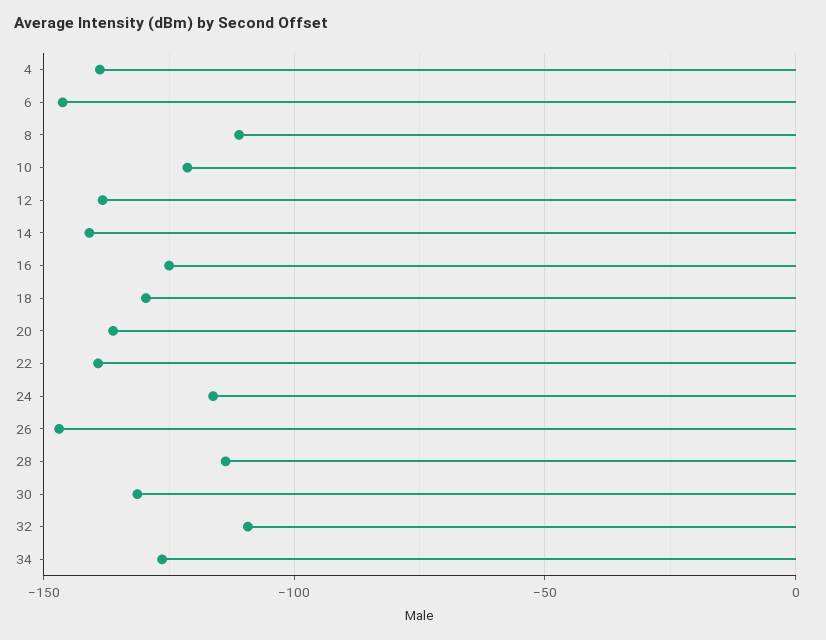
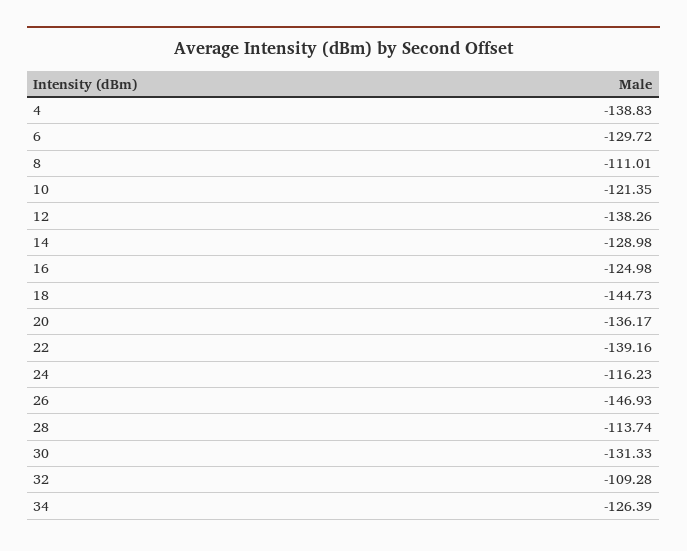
  {
    "4": -138.83,
-   "6": -145,
+   "6": -129.72,
    "8": -111.01,
    "10": -121.35,
    "12": -138.26,
-   "14": -140,
+   "14": -128.98,
    "16": -124.98,
-   "18": -130,
+   "18": -144.73,
    "20": -136.17,
    "22": -139.16,
    "24": -116.23,
    "26": -146.93,
    "28": -113.74,
    "30": -131.33,
    "32": -109.28,
    "34": -126.39
  }

